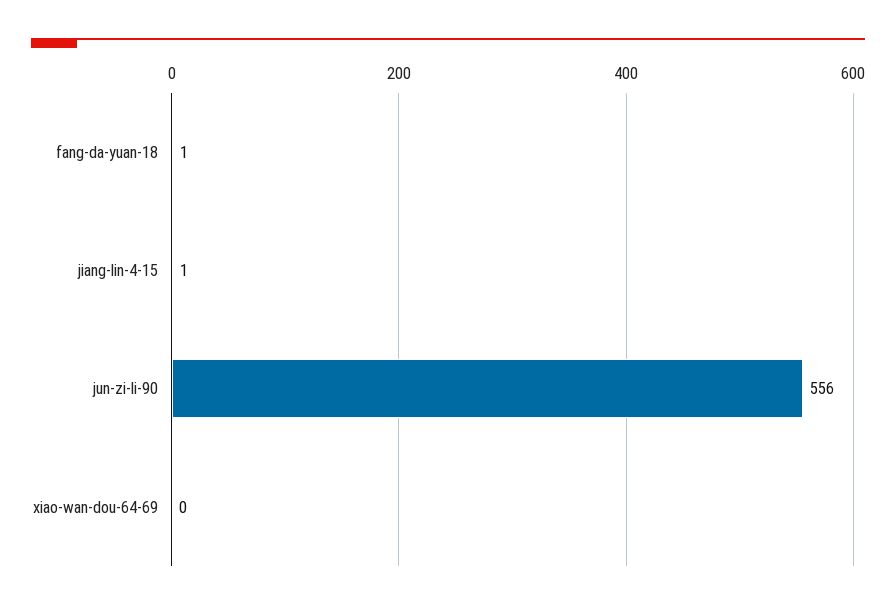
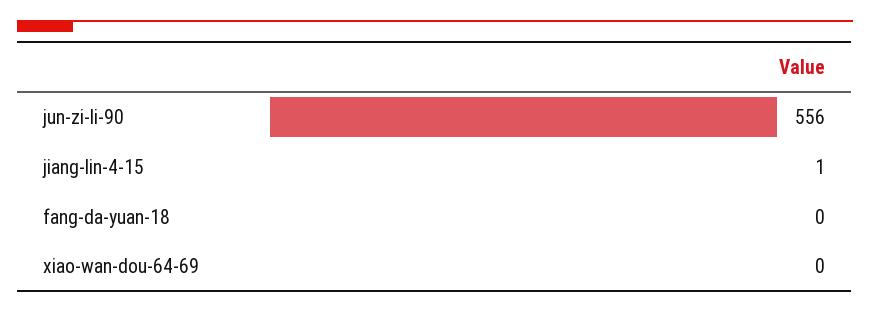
  {
-   "fang-da-yuan-18": 1,
+   "fang-da-yuan-18": 0,
    "jiang-lin-4-15": 1,
    "jun-zi-li-90": 556,
    "xiao-wan-dou-64-69": 0
  }

